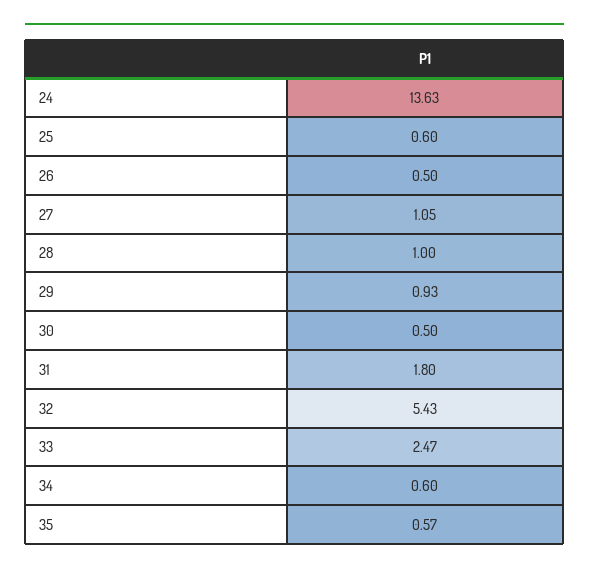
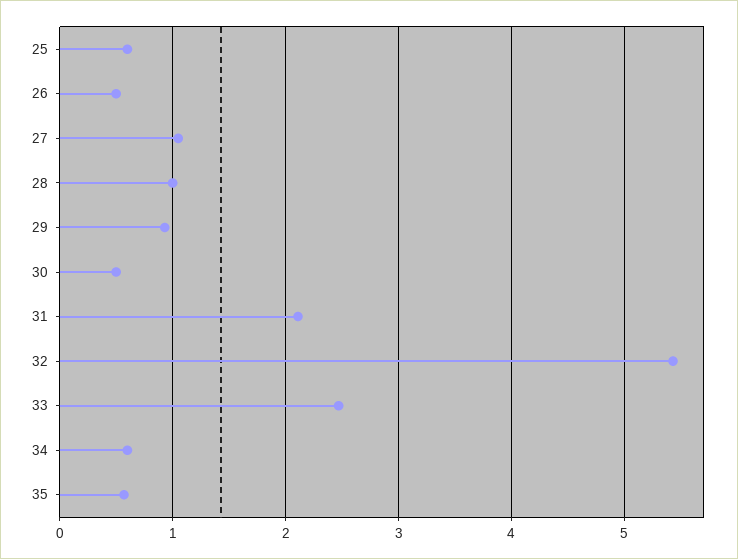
  {
-   "24": 13.63,
    "25": 0.6,
    "26": 0.5,
    "27": 1.05,
    "28": 1,
    "29": 0.93,
    "30": 0.5,
-   "31": 1.8,
+   "31": 2.1,
    "32": 5.43,
    "33": 2.47,
    "34": 0.6,
    "35": 0.57
  }

